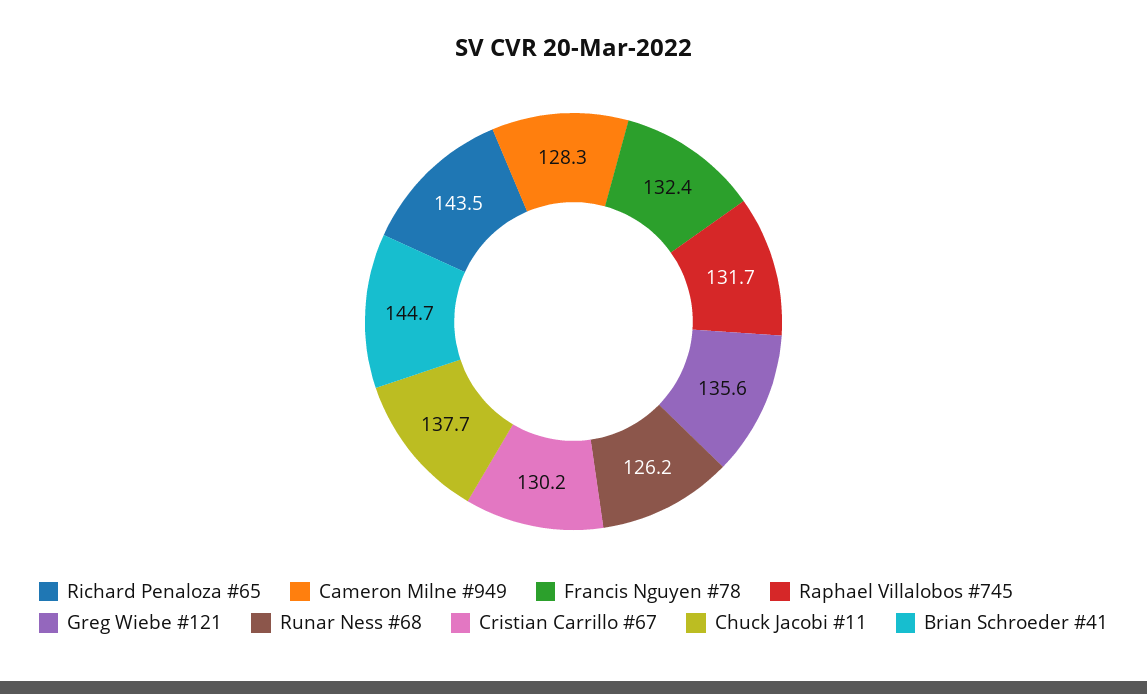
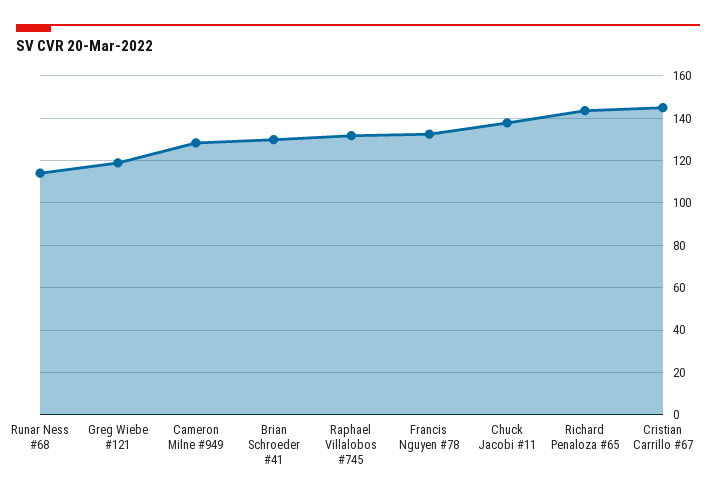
  {
    "Richard Penaloza #65": 143.5,
    "Cameron Milne #949": 128.3,
    "Francis Nguyen #78": 132.4,
    "Raphael Villalobos #745": 131.7,
-   "Greg Wiebe #121": 135.6,
+   "Greg Wiebe #121": 120,
-   "Runar Ness #68": 126.2,
+   "Runar Ness #68": 115,
-   "Cristian Carrillo #67": 130.2,
+   "Cristian Carrillo #67": 145,
    "Chuck Jacobi #11": 137.7,
-   "Brian Schroeder #41": 144.7
+   "Brian Schroeder #41": 130
  }

